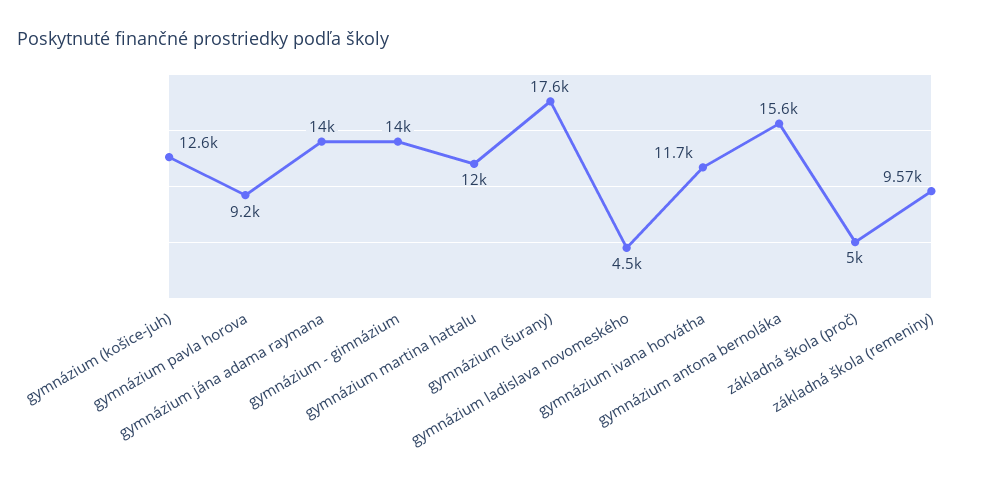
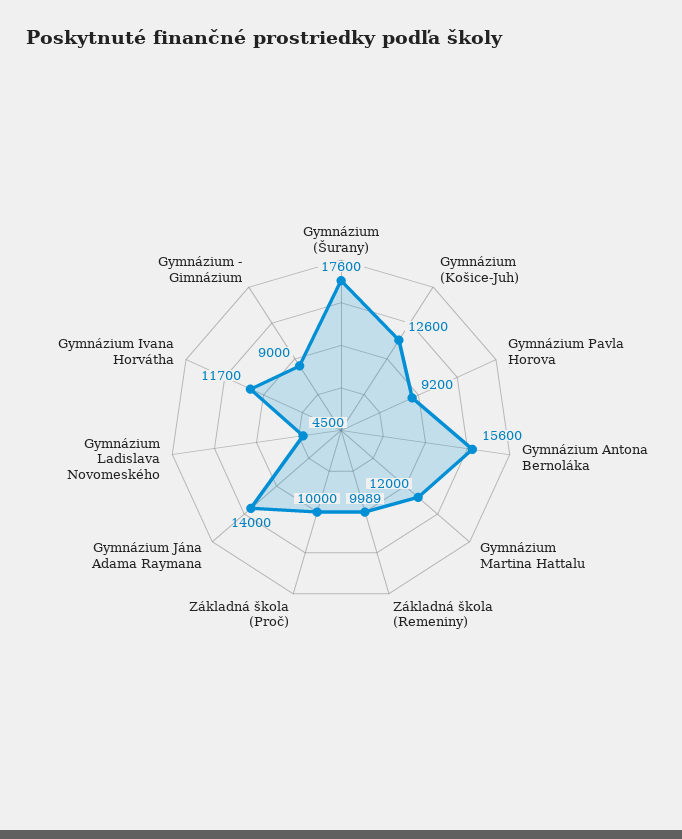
  {
    "gymnázium (košice-juh)": 12600,
    "gymnázium pavla horova": 9200,
    "gymnázium jána adama raymana": 14000,
-   "gymnázium - gimnázium": 14000,
+   "gymnázium - gimnázium": 9000,
    "gymnázium martina hattalu": 12000,
    "gymnázium (šurany)": 17600,
    "gymnázium ladislava novomeského": 4500,
    "gymnázium ivana horvátha": 11700,
    "gymnázium antona bernoláka": 15600,
-   "základná škola (proč)": 5000,
+   "základná škola (proč)": 10000,
-   "základná škola (remeniny)": 9570
+   "základná škola (remeniny)": 9989
  }

